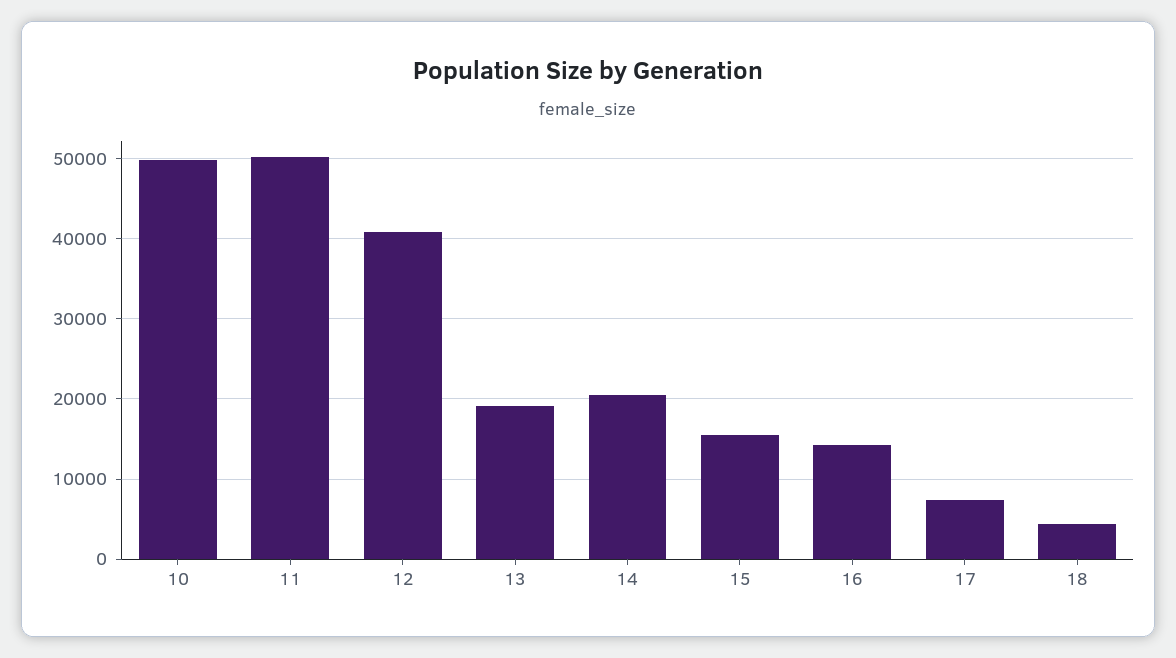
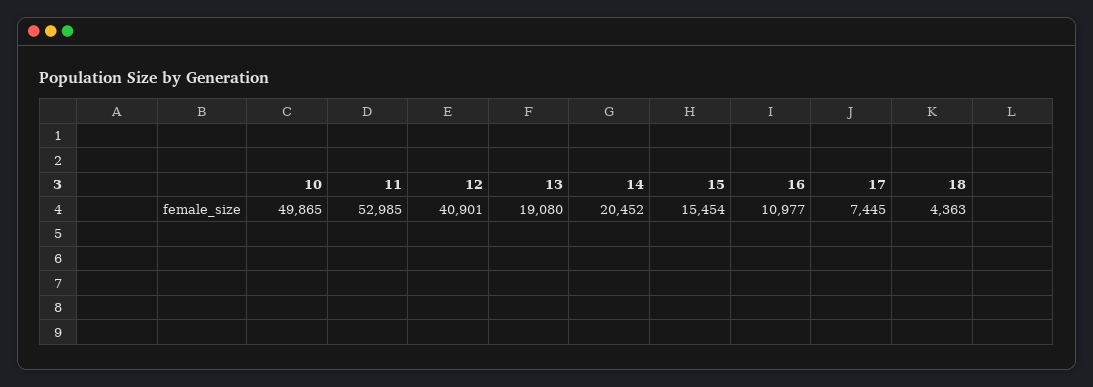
  {
    "10": 49865,
-   "11": 50000,
+   "11": 52985,
    "12": 40901,
    "13": 19080,
    "14": 20452,
    "15": 15454,
-   "16": 14000,
+   "16": 10977,
    "17": 7445,
    "18": 4363
  }

